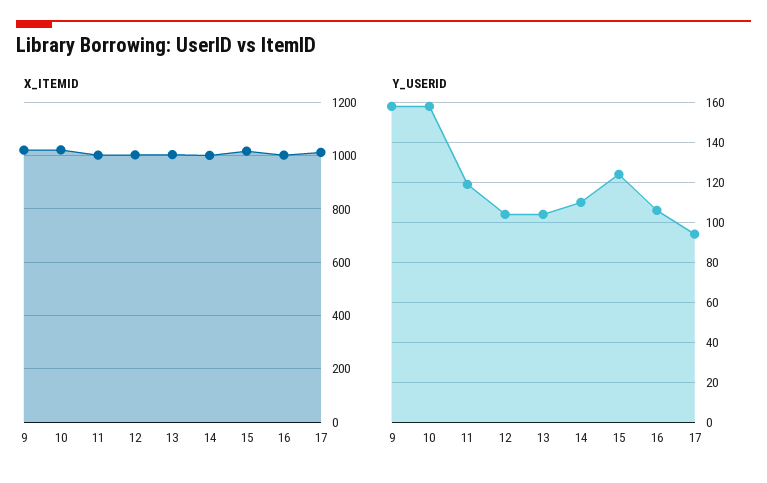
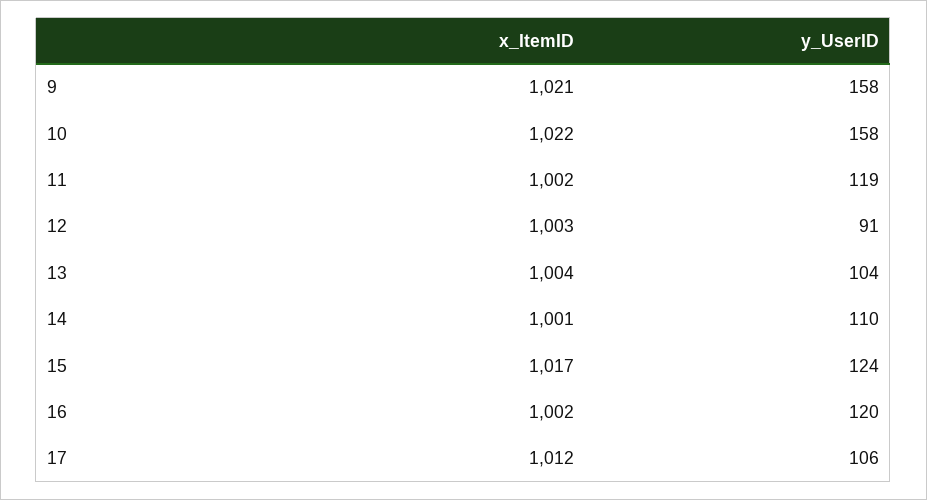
  {
    "X_ITEMID": {
      "9": 1021,
      "10": 1022,
      "11": 1002,
      "12": 1003,
      "13": 1004,
      "14": 1001,
      "15": 1017,
      "16": 1002,
      "17": 1012
    },
    "Y_USERID": {
      "9": 158,
      "10": 158,
      "11": 119,
-     "12": 105,
+     "12": 91,
      "13": 104,
      "14": 110,
      "15": 124,
-     "16": 105,
+     "16": 120,
-     "17": 95
+     "17": 106
    }
  }

